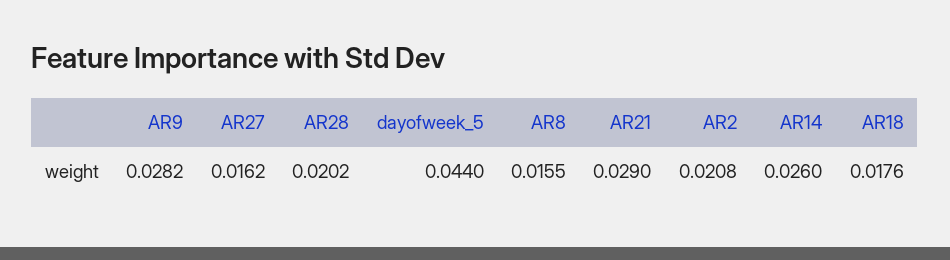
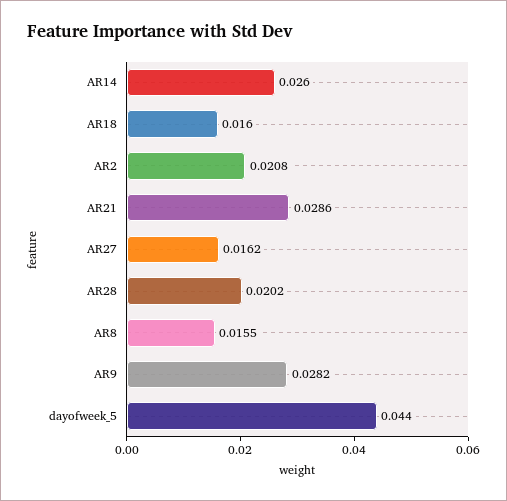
  {
    "AR9": 0.0282,
    "AR27": 0.0162,
    "AR28": 0.0202,
    "dayofweek_5": 0.044,
    "AR8": 0.0155,
-   "AR21": 0.029,
+   "AR21": 0.0286,
    "AR2": 0.0208,
    "AR14": 0.026,
-   "AR18": 0.0176
+   "AR18": 0.016
  }

